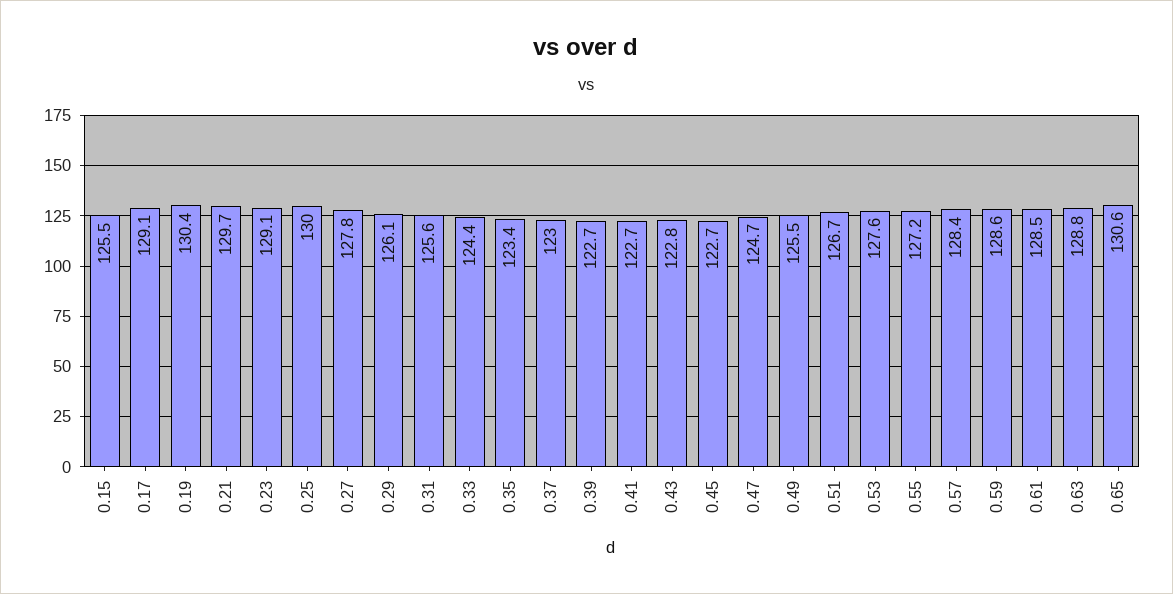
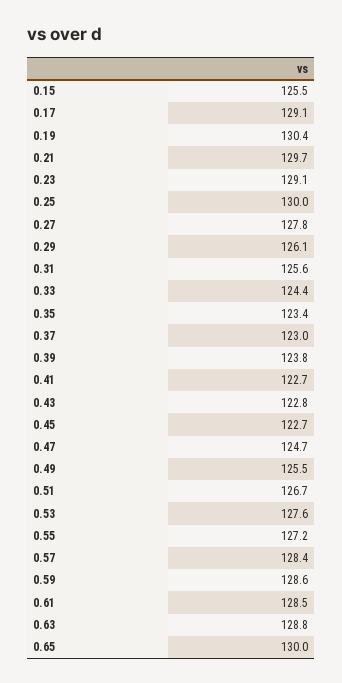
  {
    "0.15": 125.5,
    "0.17": 129.1,
    "0.19": 130.4,
    "0.21": 129.7,
    "0.23": 129.1,
    "0.25": 130,
    "0.27": 127.8,
    "0.29": 126.1,
    "0.31": 125.6,
    "0.33": 124.4,
    "0.35": 123.4,
    "0.37": 123,
-   "0.39": 122.7,
+   "0.39": 123.8,
    "0.41": 122.7,
    "0.43": 122.8,
    "0.45": 122.7,
    "0.47": 124.7,
    "0.49": 125.5,
    "0.51": 126.7,
    "0.53": 127.6,
    "0.55": 127.2,
    "0.57": 128.4,
    "0.59": 128.6,
    "0.61": 128.5,
    "0.63": 128.8,
-   "0.65": 130.6
+   "0.65": 130
  }

